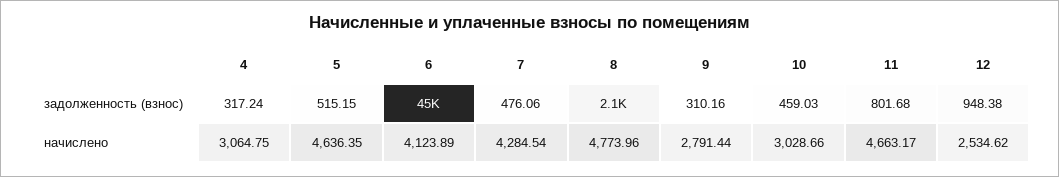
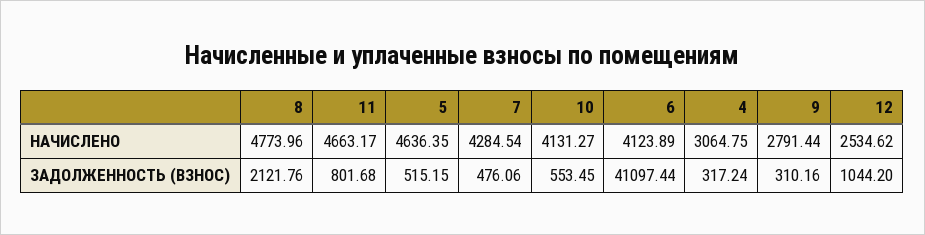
  {
    "4": {
      "задолженность (взнос)": 317.24,
      "начислено": 3064.75
    },
    "5": {
      "задолженность (взнос)": 515.15,
      "начислено": 4636.35
    },
    "6": {
-     "задолженность (взнос)": 45000,
+     "задолженность (взнос)": 41097.44,
      "начислено": 4123.89
    },
    "7": {
      "задолженность (взнос)": 476.06,
      "начислено": 4284.54
    },
    "8": {
      "задолженность (взнос)": 2121.76,
      "начислено": 4773.96
    },
    "9": {
      "задолженность (взнос)": 310.16,
      "начислено": 2791.44
    },
    "10": {
-     "задолженность (взнос)": 459.03,
+     "задолженность (взнос)": 553.45,
-     "начислено": 3028.66
+     "начислено": 4131.27
    },
    "11": {
      "задолженность (взнос)": 801.68,
      "начислено": 4663.17
    },
    "12": {
-     "задолженность (взнос)": 948.38,
+     "задолженность (взнос)": 1044.2,
      "начислено": 2534.62
    }
  }

